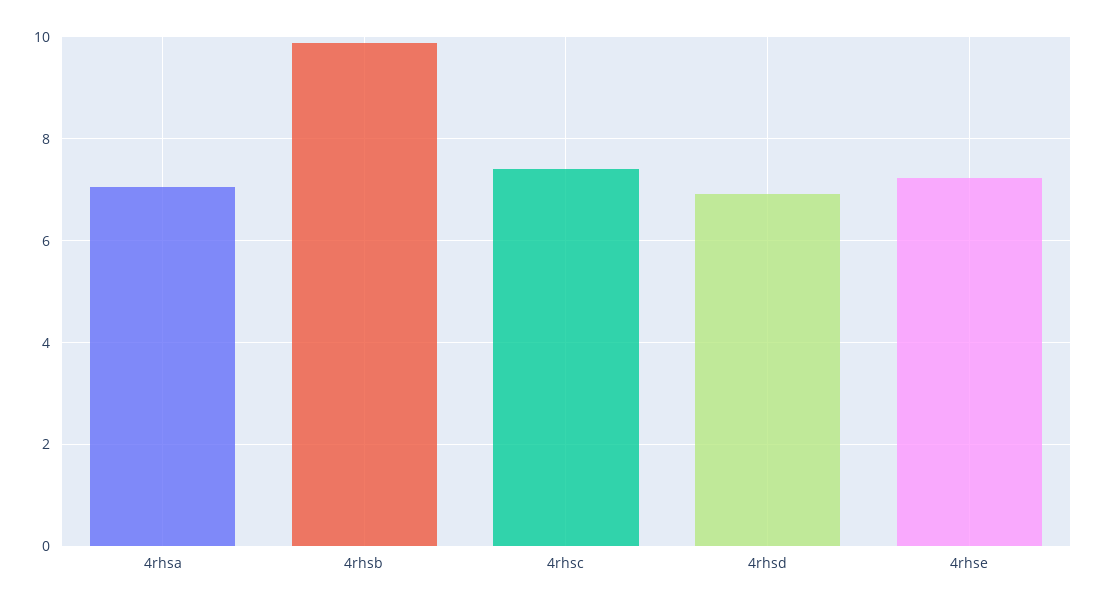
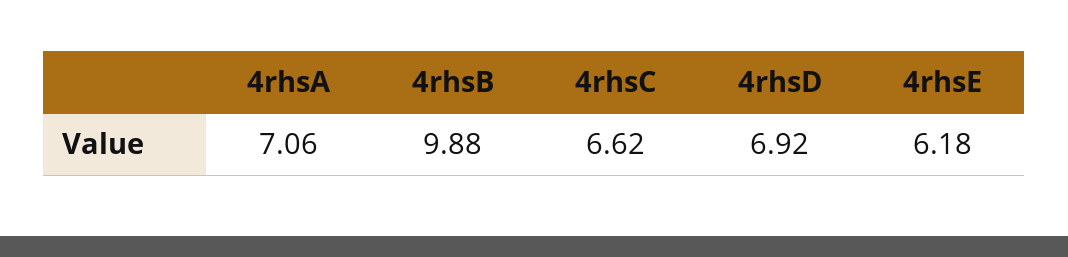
  {
    "4rhsa": 7.06,
    "4rhsb": 9.88,
-   "4rhsc": 7.4,
+   "4rhsc": 6.62,
    "4rhsd": 6.92,
-   "4rhse": 7.2
+   "4rhse": 6.18
  }

